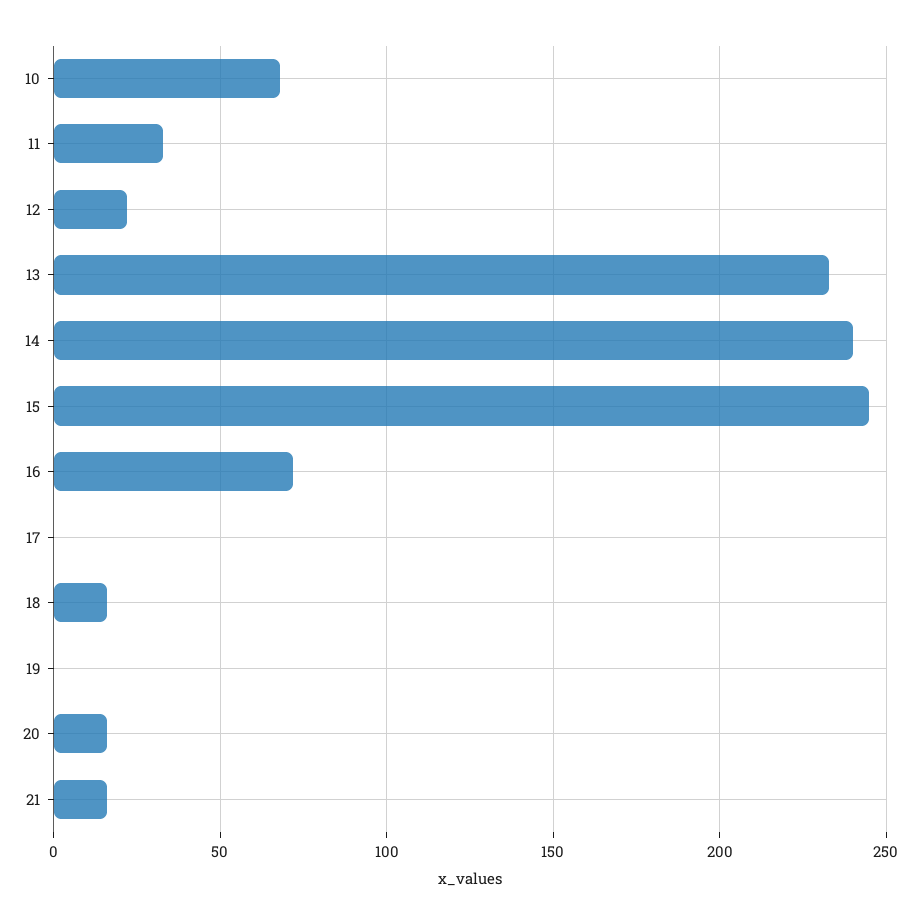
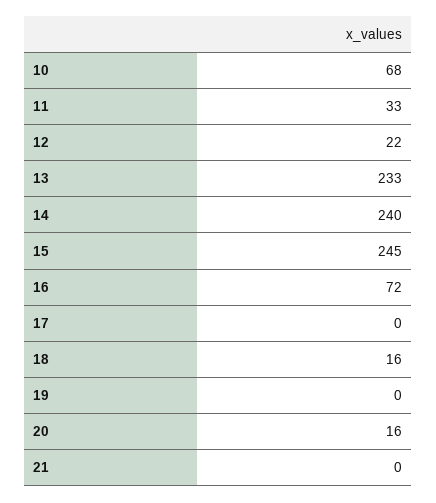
  {
    "10": 68,
    "11": 33,
    "12": 22,
    "13": 233,
    "14": 240,
    "15": 245,
    "16": 72,
    "17": 0,
    "18": 16,
    "19": 0,
    "20": 16,
-   "21": 15
+   "21": 0
  }

